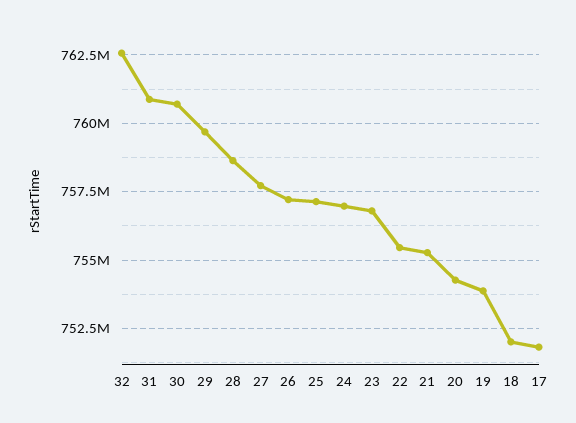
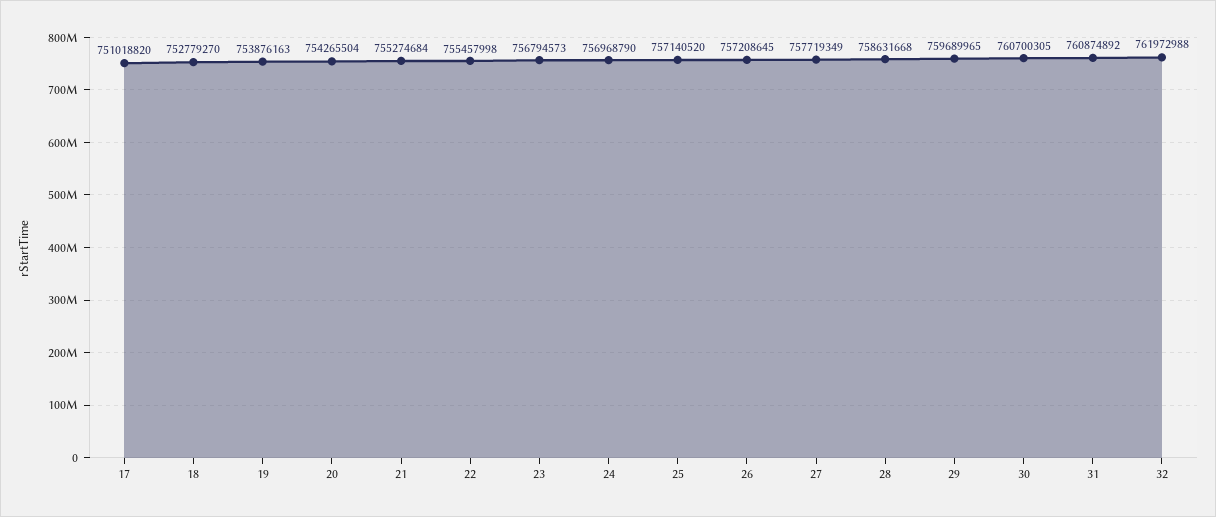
  {
-   "32": 762500000,
+   "32": 761972988,
    "31": 760874892,
    "30": 760700305,
    "29": 759689965,
    "28": 758631668,
    "27": 757719349,
    "26": 757208645,
    "25": 757140520,
    "24": 756968790,
    "23": 756794573,
    "22": 755457998,
    "21": 755274684,
    "20": 754265504,
    "19": 753876163,
-   "18": 752000000,
+   "18": 752779270,
-   "17": 751750000
+   "17": 751018820
  }

